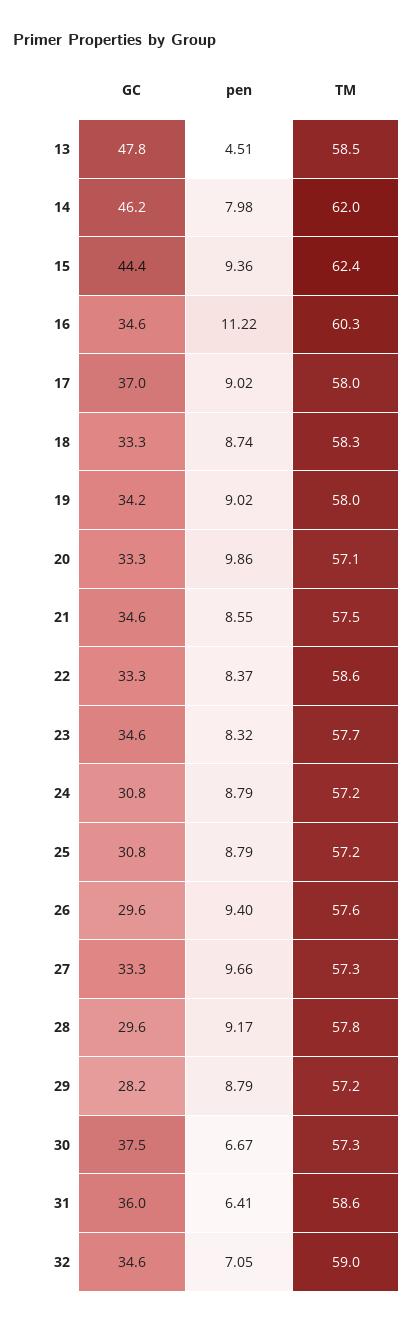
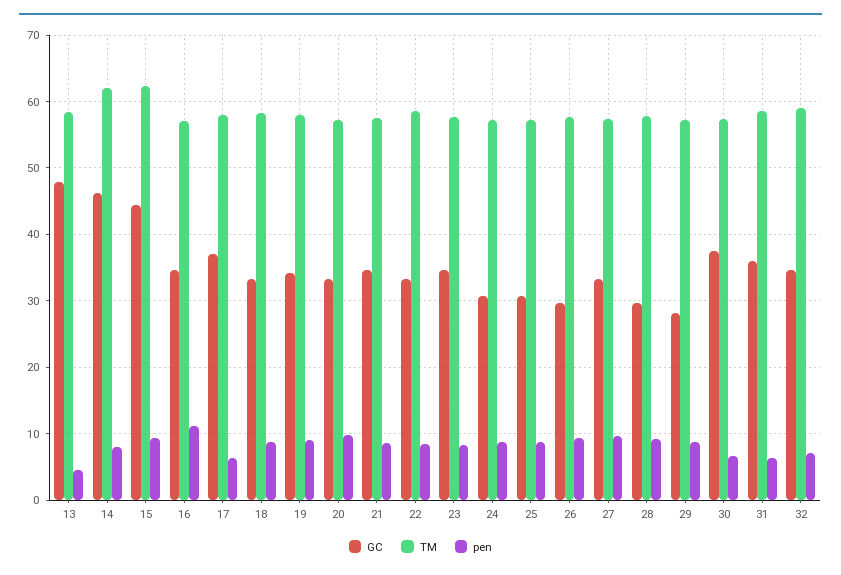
  {
    "GC": {
      "13": 47.8,
      "14": 46.2,
      "15": 44.4,
      "16": 34.6,
      "17": 37,
      "18": 33.3,
      "19": 34.2,
      "20": 33.3,
      "21": 34.6,
      "22": 33.3,
      "23": 34.6,
      "24": 30.8,
      "25": 30.8,
      "26": 29.6,
      "27": 33.3,
      "28": 29.6,
      "29": 28.2,
      "30": 37.5,
      "31": 36,
      "32": 34.6
    },
    "pen": {
      "13": 4.51,
      "14": 7.98,
      "15": 9.36,
      "16": 11.22,
-     "17": 9.02,
+     "17": 6,
      "18": 8.74,
      "19": 9.02,
      "20": 9.86,
      "21": 8.55,
      "22": 8.37,
      "23": 8.32,
      "24": 8.79,
      "25": 8.79,
      "26": 9.4,
      "27": 9.66,
      "28": 9.17,
      "29": 8.79,
      "30": 6.67,
      "31": 6.41,
      "32": 7.05
    },
    "TM": {
      "13": 58.5,
      "14": 62,
      "15": 62.4,
-     "16": 60.3,
+     "16": 57,
      "17": 58,
      "18": 58.3,
      "19": 58,
      "20": 57.1,
      "21": 57.5,
      "22": 58.6,
      "23": 57.7,
      "24": 57.2,
      "25": 57.2,
      "26": 57.6,
      "27": 57.3,
      "28": 57.8,
      "29": 57.2,
      "30": 57.3,
      "31": 58.6,
      "32": 59
    }
  }

